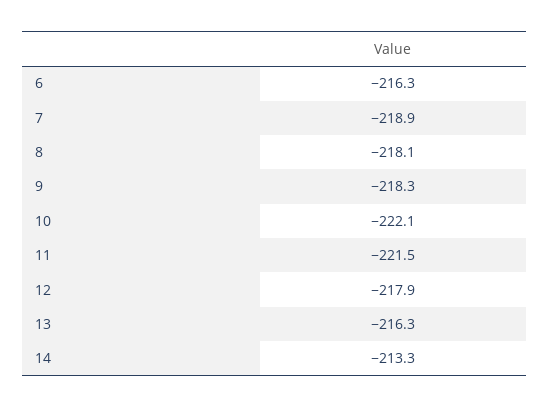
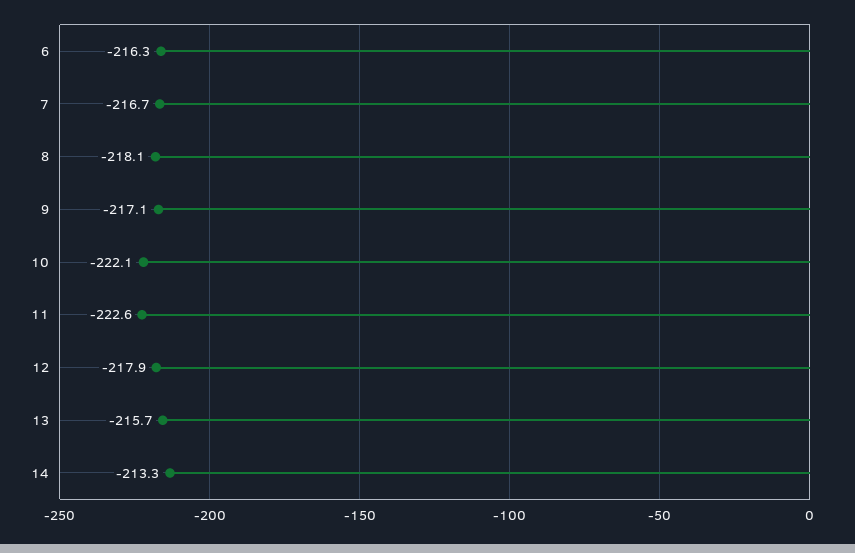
  {
    "6": -216.3,
-   "7": -218.9,
+   "7": -216.7,
    "8": -218.1,
-   "9": -218.3,
+   "9": -217.1,
    "10": -222.1,
-   "11": -221.5,
+   "11": -222.6,
    "12": -217.9,
-   "13": -216.3,
+   "13": -215.7,
    "14": -213.3
  }

